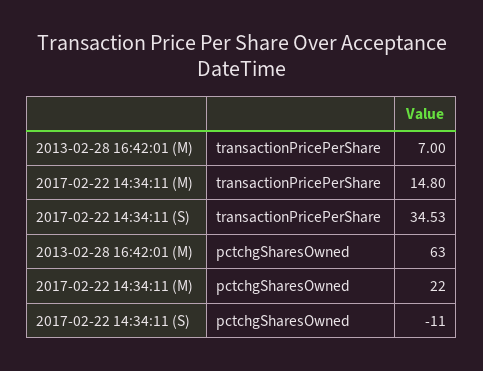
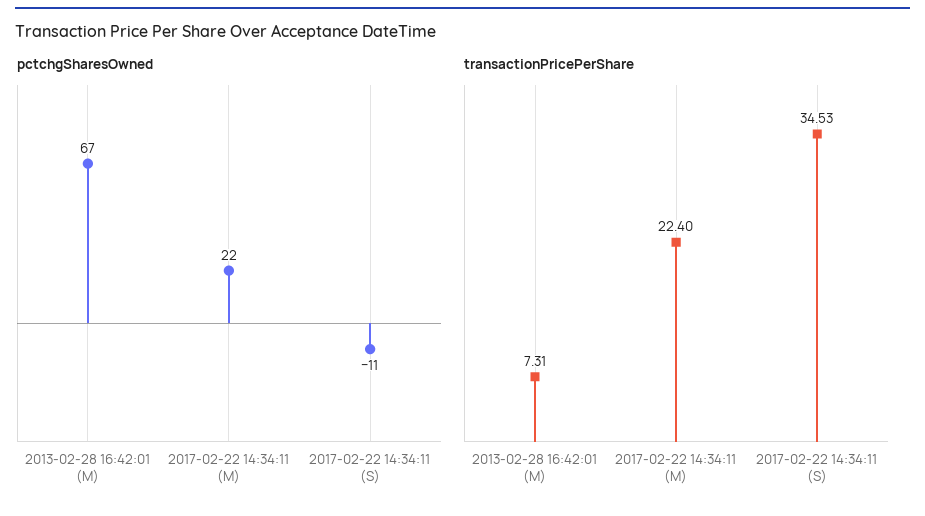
  {
    "transactionPricePerShare": {
-     "2013-02-28 16:42:01 (M)": 7,
+     "2013-02-28 16:42:01 (M)": 7.31,
-     "2017-02-22 14:34:11 (M)": 14.8,
+     "2017-02-22 14:34:11 (M)": 22.4,
      "2017-02-22 14:34:11 (S)": 34.53
    },
    "pctchgSharesOwned": {
-     "2013-02-28 16:42:01 (M)": 63,
+     "2013-02-28 16:42:01 (M)": 67,
      "2017-02-22 14:34:11 (M)": 22,
      "2017-02-22 14:34:11 (S)": -11
    }
  }

